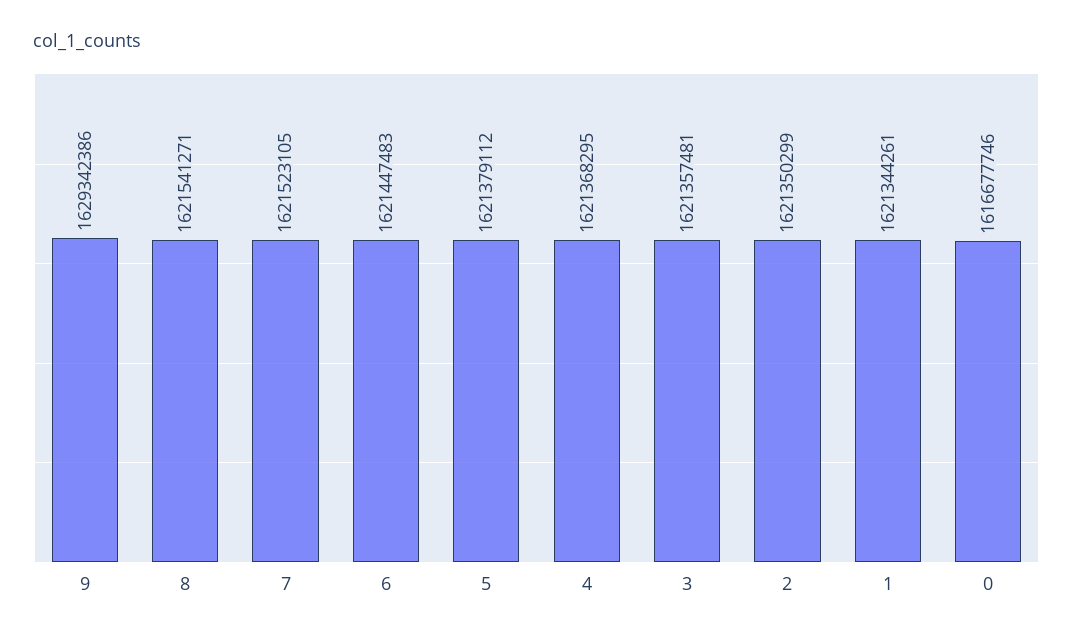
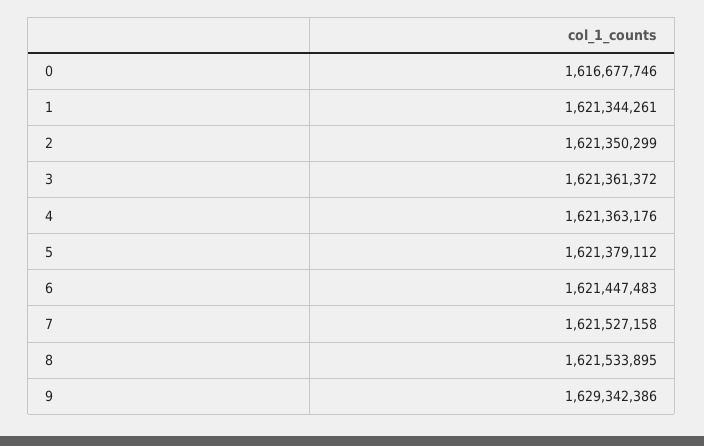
  {
    "9": 1629342386,
-   "8": 1621541271,
+   "8": 1621533895,
-   "7": 1621523105,
+   "7": 1621527158,
    "6": 1621447483,
    "5": 1621379112,
-   "4": 1621368295,
+   "4": 1621363176,
-   "3": 1621357481,
+   "3": 1621361372,
    "2": 1621350299,
    "1": 1621344261,
    "0": 1616677746
  }

